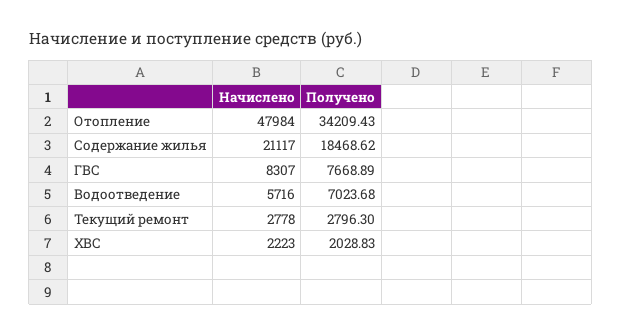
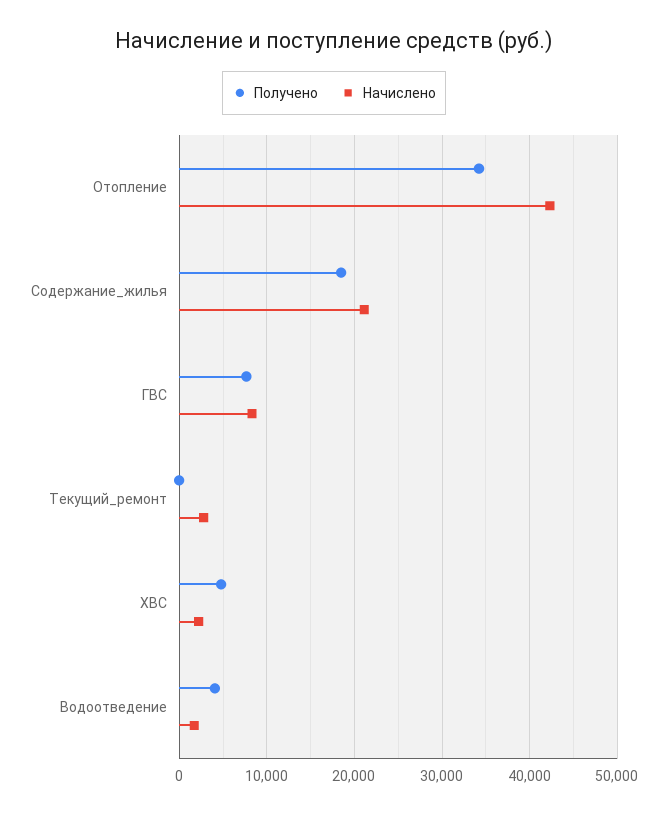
  {
    "Начислено": {
-     "Отопление": 47984,
+     "Отопление": 42000,
      "Содержание жилья": 21117,
      "ГВС": 8307,
-     "Водоотведение": 5716,
+     "Водоотведение": 2000,
      "Текущий ремонт": 2778,
      "ХВС": 2223
    },
    "Получено": {
      "Отопление": 34209.43,
      "Содержание жилья": 18468.62,
      "ГВС": 7668.89,
-     "Водоотведение": 7023.68,
+     "Водоотведение": 4000,
-     "Текущий ремонт": 2796.3,
+     "Текущий ремонт": 0,
-     "ХВС": 2028.83
+     "ХВС": 5000
    }
  }

